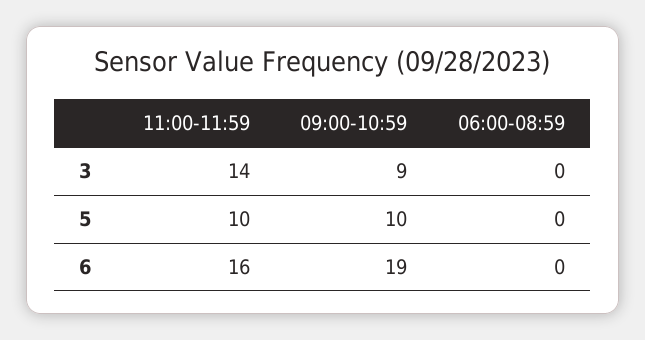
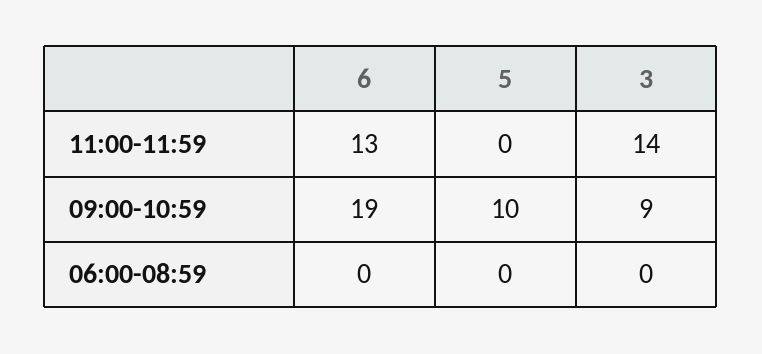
  {
    "11:00-11:59": {
      "3": 14,
-     "5": 10,
+     "5": 0,
-     "6": 16
+     "6": 13
    },
    "09:00-10:59": {
      "3": 9,
      "5": 10,
      "6": 19
    },
    "06:00-08:59": {
      "3": 0,
      "5": 0,
      "6": 0
    }
  }

